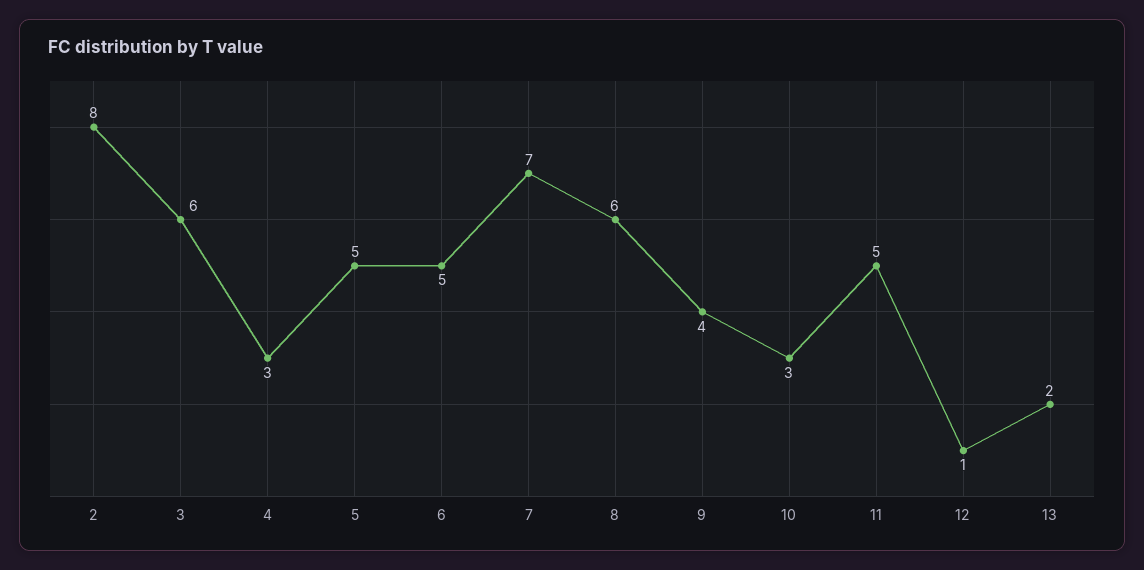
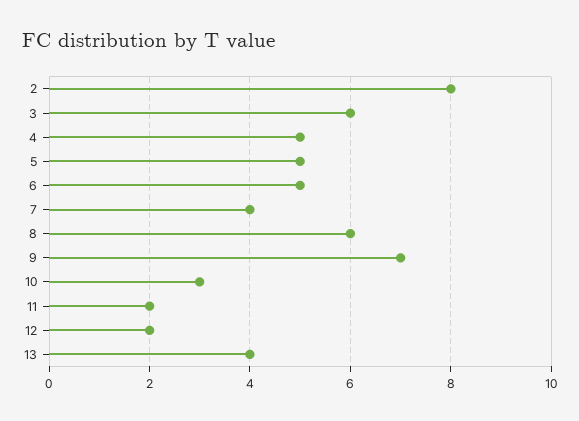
  {
    "2": 8,
    "3": 6,
-   "4": 3,
+   "4": 5,
    "5": 5,
    "6": 5,
-   "7": 7,
+   "7": 4,
    "8": 6,
-   "9": 4,
+   "9": 7,
    "10": 3,
-   "11": 5,
+   "11": 2,
-   "12": 1,
+   "12": 2,
-   "13": 2
+   "13": 4
  }

